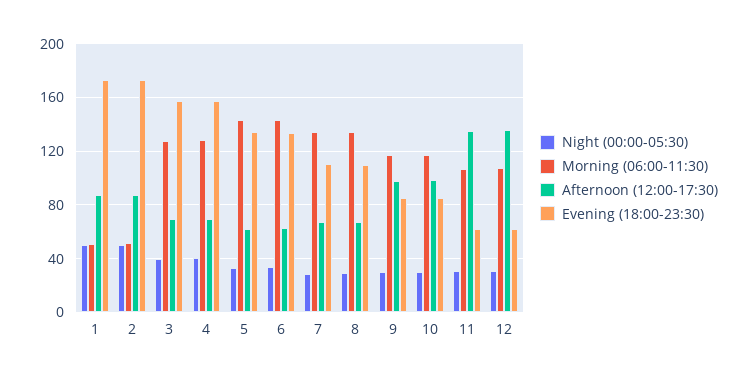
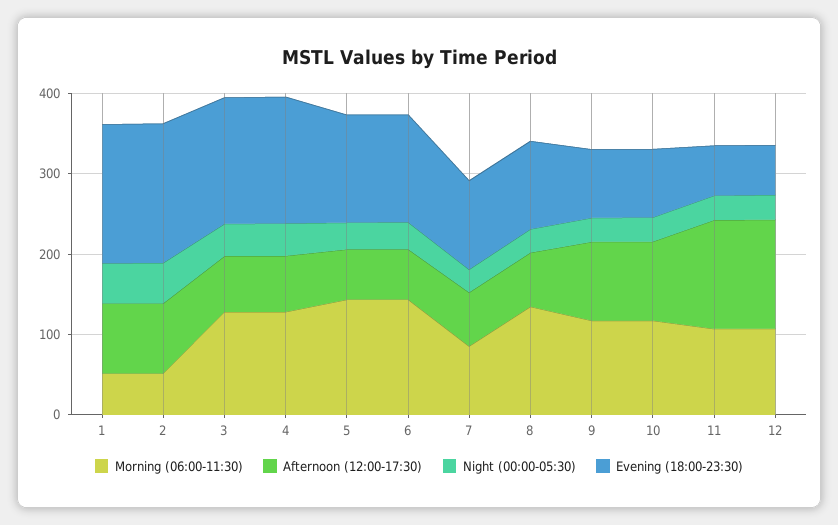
  {
    "Night (00:00-05:30)": {
      "1": 50,
      "2": 50,
      "3": 40,
      "4": 40,
      "5": 35,
      "6": 35,
      "7": 30,
      "8": 30,
      "9": 30,
      "10": 30,
      "11": 30,
      "12": 30
    },
    "Morning (06:00-11:30)": {
      "1": 50,
      "2": 50,
      "3": 130,
      "4": 130,
      "5": 145,
      "6": 145,
-     "7": 135,
+     "7": 80,
      "8": 135,
      "9": 115,
      "10": 115,
      "11": 105,
      "12": 105
    },
    "Afternoon (12:00-17:30)": {
      "1": 85,
      "2": 85,
      "3": 70,
      "4": 70,
      "5": 60,
      "6": 65,
      "7": 65,
      "8": 65,
      "9": 100,
      "10": 100,
      "11": 135,
      "12": 135
    },
    "Evening (18:00-23:30)": {
      "1": 175,
      "2": 175,
      "3": 155,
      "4": 155,
      "5": 135,
      "6": 135,
      "7": 110,
      "8": 110,
      "9": 85,
      "10": 85,
      "11": 60,
      "12": 60
    }
  }

